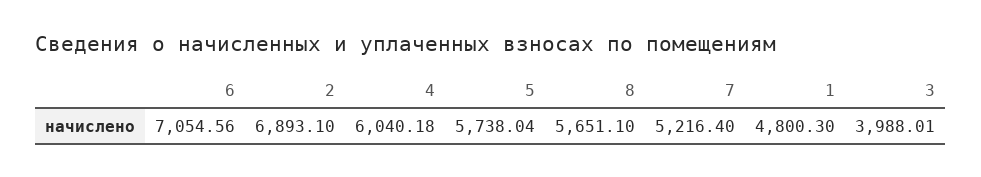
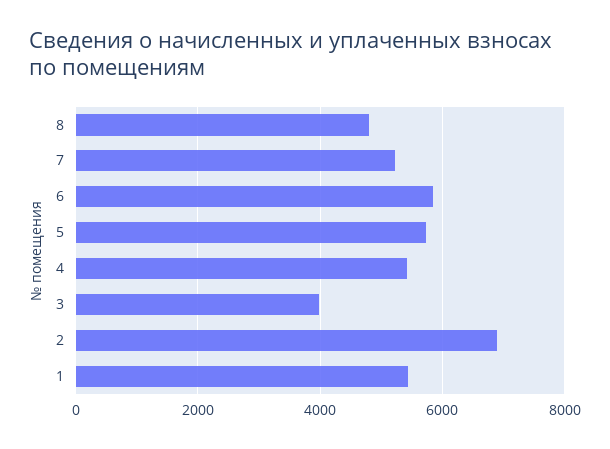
  {
-   "6": 7054.56,
+   "6": 5800,
    "2": 6893.1,
-   "4": 6040.18,
+   "4": 5400,
    "5": 5738.04,
-   "8": 5651.1,
+   "8": 4800,
    "7": 5216.4,
-   "1": 4800.3,
+   "1": 5400,
    "3": 3988.01
  }

